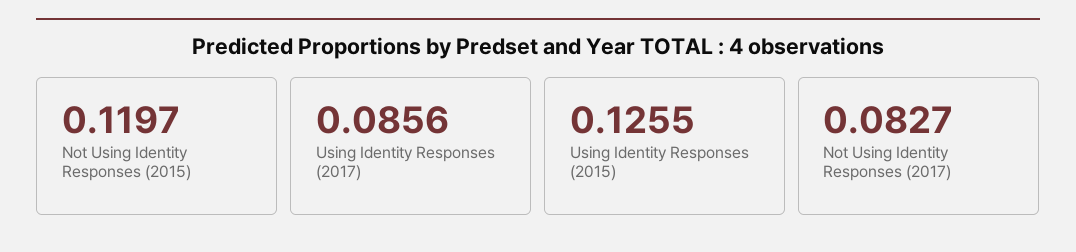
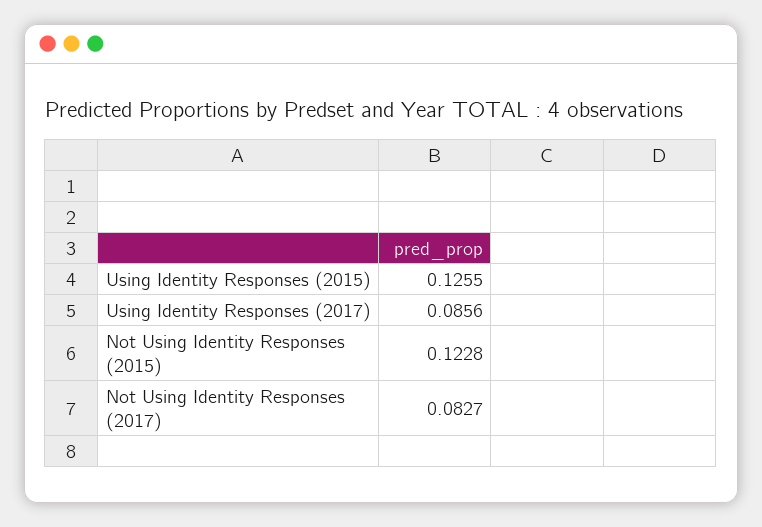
  {
-   "Not Using Identity Responses (2015)": 0.1197,
+   "Not Using Identity Responses (2015)": 0.1228,
    "Using Identity Responses (2017)": 0.0856,
    "Using Identity Responses (2015)": 0.1255,
    "Not Using Identity Responses (2017)": 0.0827
  }

